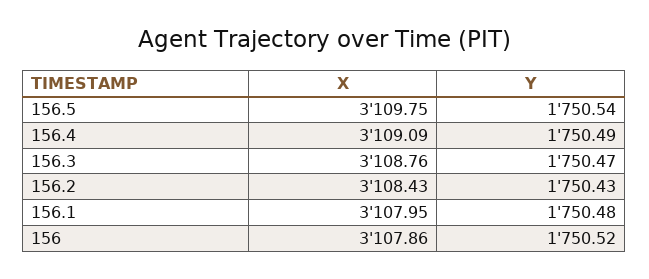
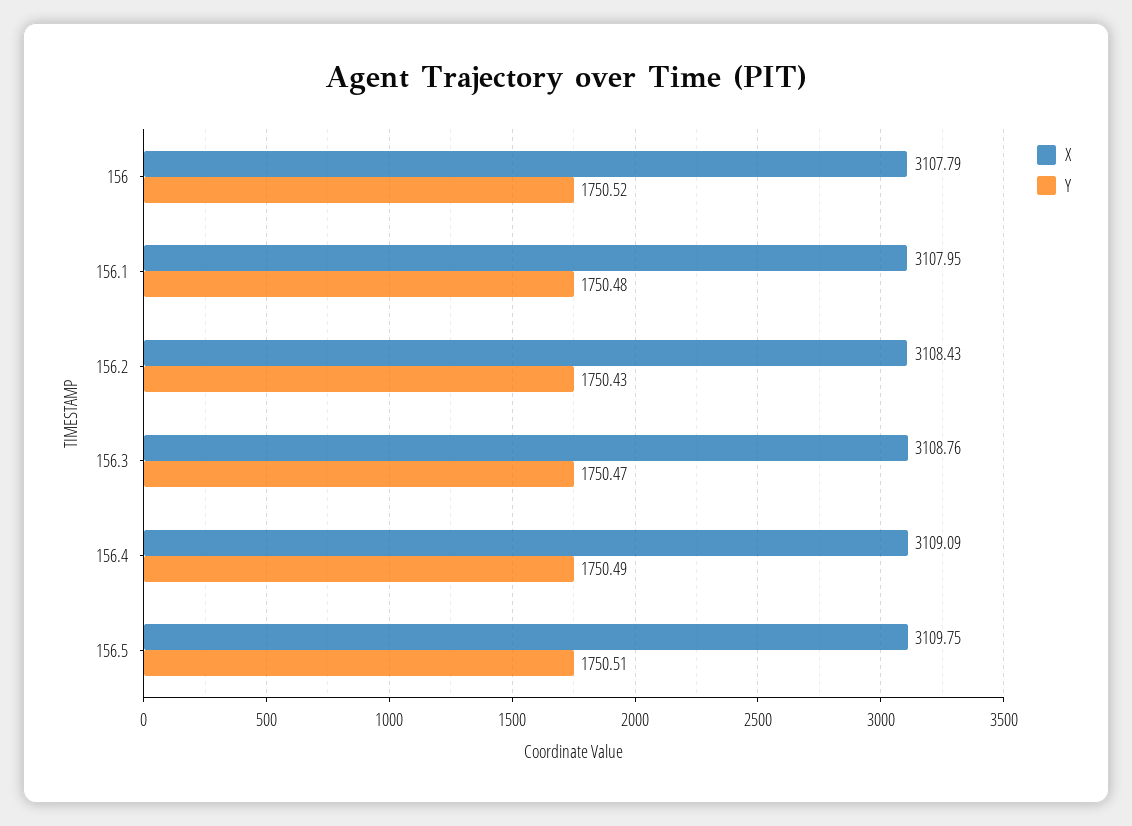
  {
    "X": {
      "156.5": 3109.75,
      "156.4": 3109.09,
      "156.3": 3108.76,
      "156.2": 3108.43,
      "156.1": 3107.95,
-     "156": 3107.86
+     "156": 3107.79
    },
    "Y": {
-     "156.5": 1750.54,
+     "156.5": 1750.51,
      "156.4": 1750.49,
      "156.3": 1750.47,
      "156.2": 1750.43,
      "156.1": 1750.48,
      "156": 1750.52
    }
  }

